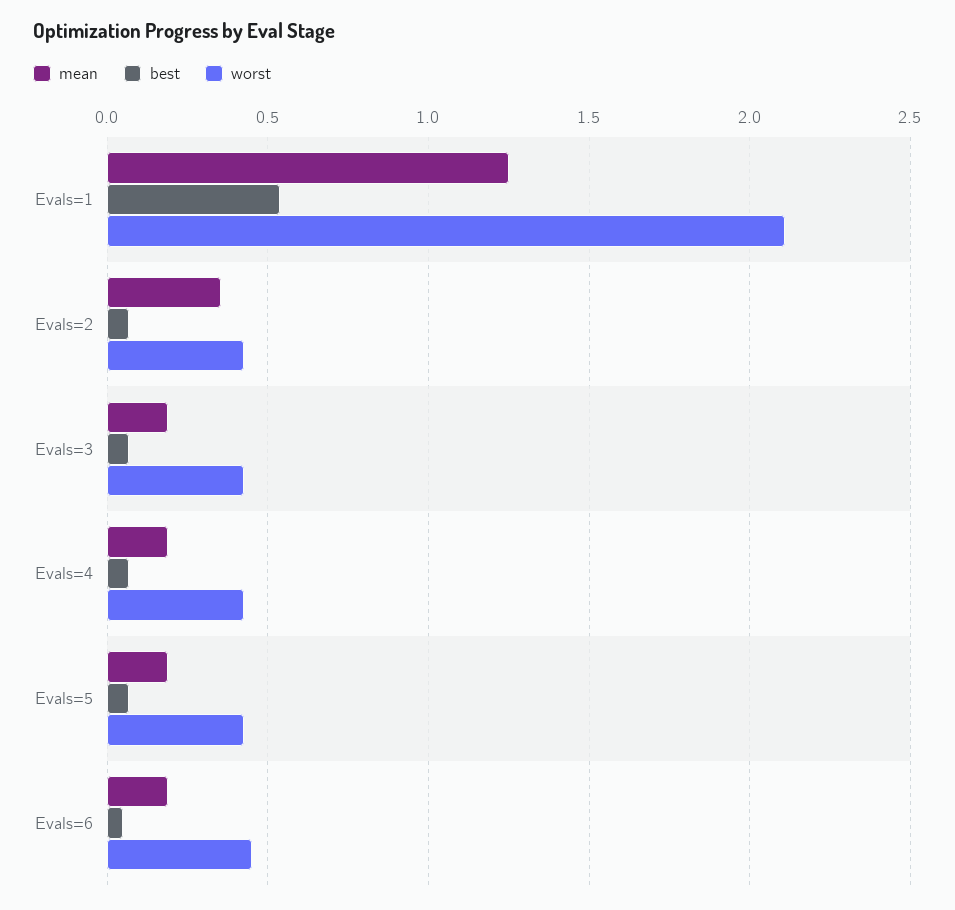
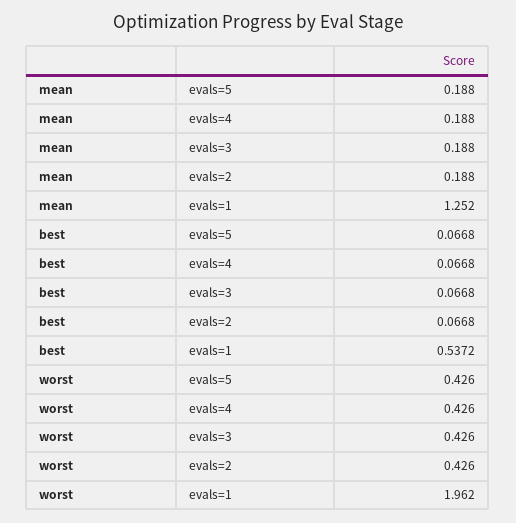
  {
    "mean": {
      "Evals=1": 1.252,
-     "Evals=2": 0.35,
+     "Evals=2": 0.188,
      "Evals=3": 0.188,
      "Evals=4": 0.188,
-     "Evals=5": 0.188,
+     "Evals=5": 0.188
-     "Evals=6": 0.2
    },
    "best": {
      "Evals=1": 0.5372,
      "Evals=2": 0.0668,
      "Evals=3": 0.0668,
      "Evals=4": 0.0668,
-     "Evals=5": 0.0668,
+     "Evals=5": 0.0668
-     "Evals=6": 0.05
    },
    "worst": {
-     "Evals=1": 2.1,
+     "Evals=1": 1.962,
      "Evals=2": 0.426,
      "Evals=3": 0.426,
      "Evals=4": 0.426,
-     "Evals=5": 0.426,
+     "Evals=5": 0.426
-     "Evals=6": 0.45
    }
  }

